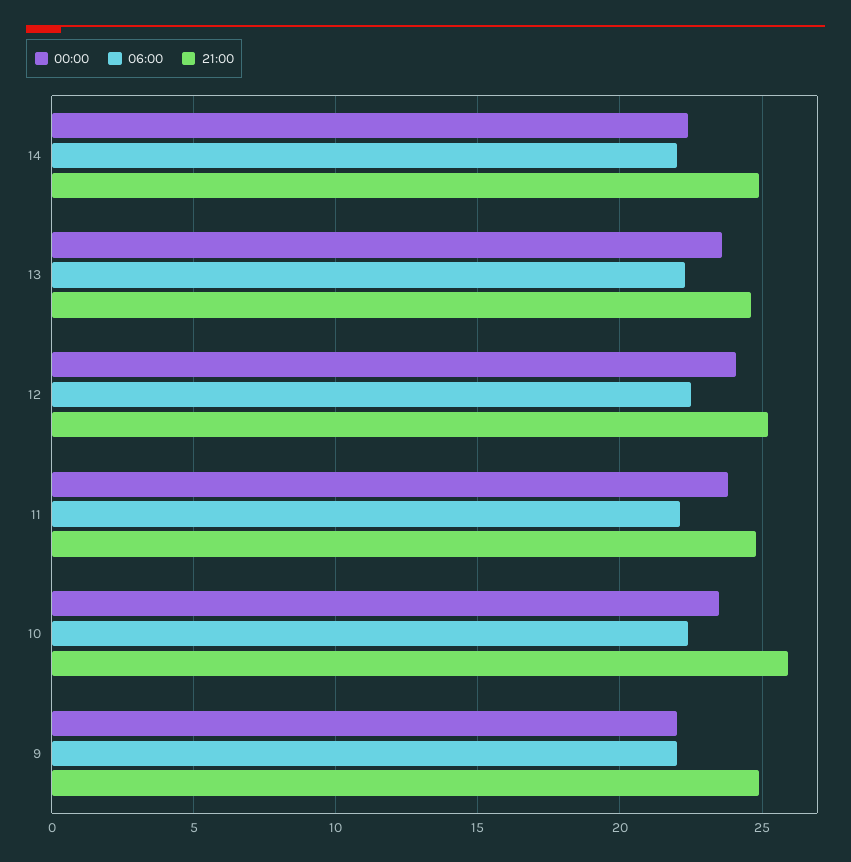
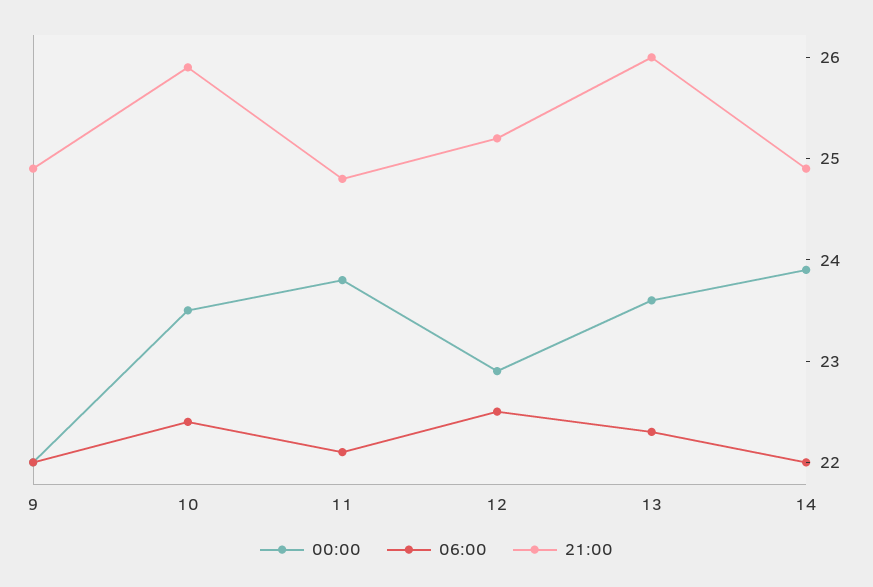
  {
    "00:00": {
-     "14": 22.5,
+     "14": 23.9,
      "13": 23.6,
-     "12": 24,
+     "12": 22.9,
      "11": 23.8,
      "10": 23.5,
      "9": 22
    },
    "06:00": {
      "14": 22,
      "13": 22.3,
      "12": 22.5,
      "11": 22.1,
      "10": 22.4,
      "9": 22
    },
    "21:00": {
      "14": 24.9,
-     "13": 24.5,
+     "13": 26,
      "12": 25.2,
      "11": 24.8,
      "10": 25.9,
      "9": 24.9
    }
  }

